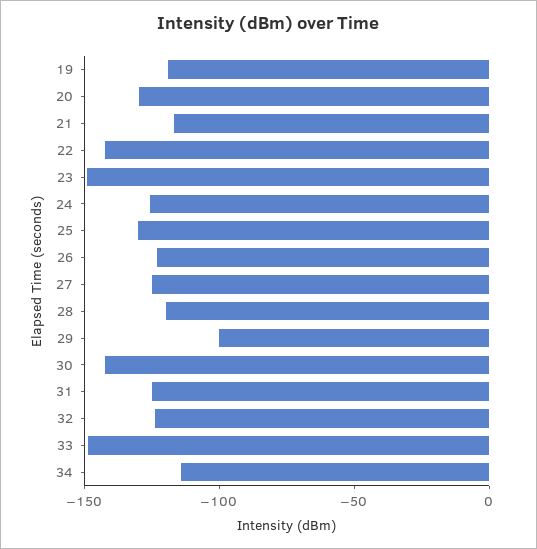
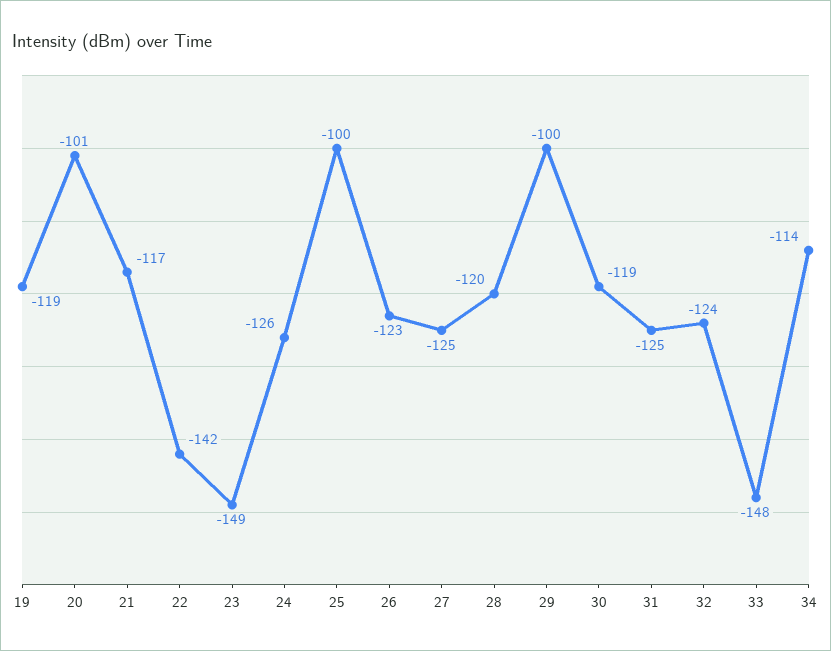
  {
    "19": -119,
-   "20": -130,
+   "20": -101,
    "21": -117,
    "22": -142,
    "23": -149,
    "24": -126,
-   "25": -130,
+   "25": -100,
    "26": -123,
    "27": -125,
    "28": -120,
    "29": -100,
-   "30": -140,
+   "30": -119,
    "31": -125,
    "32": -124,
    "33": -148,
    "34": -114
  }

